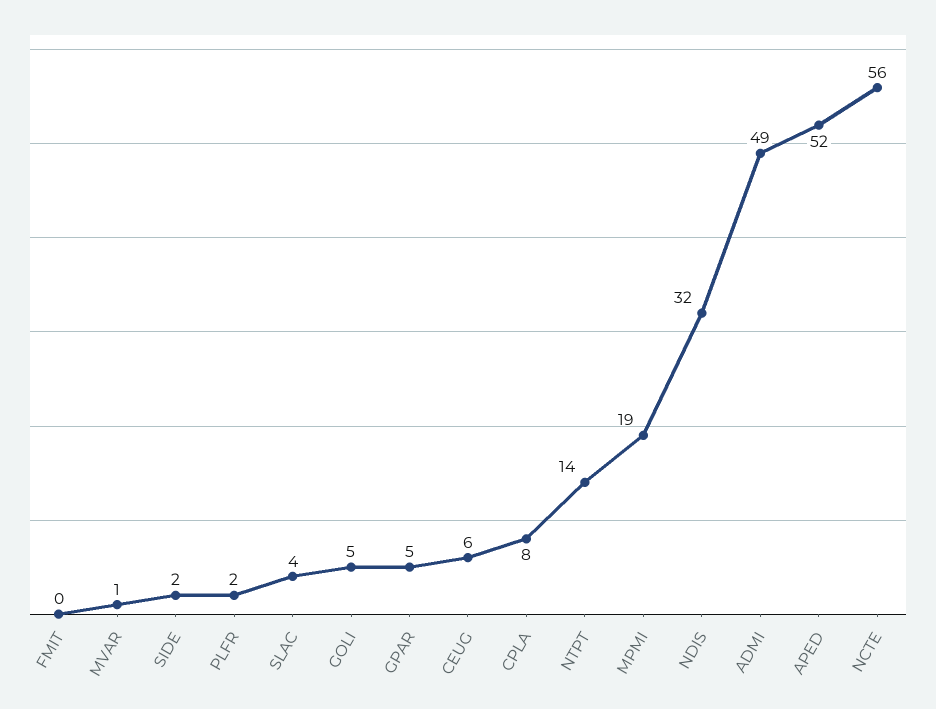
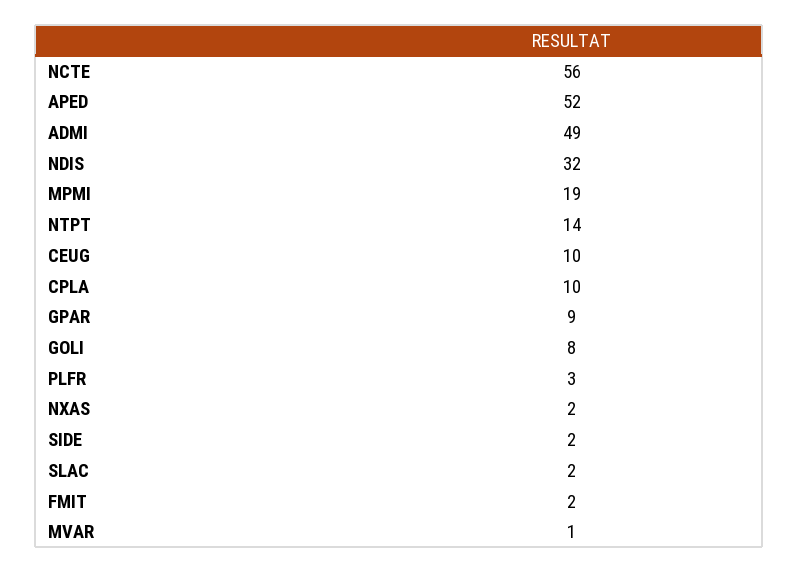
  {
-   "FMIT": 0,
+   "FMIT": 2,
    "MVAR": 1,
    "SIDE": 2,
-   "PLFR": 2,
+   "PLFR": 3,
-   "SLAC": 4,
+   "SLAC": 2,
-   "GOLI": 5,
+   "GOLI": 8,
-   "GPAR": 5,
+   "GPAR": 9,
-   "CEUG": 6,
+   "CEUG": 10,
-   "CPLA": 8,
+   "CPLA": 10,
    "NTPT": 14,
    "MPMI": 19,
    "NDIS": 32,
    "ADMI": 49,
    "APED": 52,
-   "NCTE": 56
+   "NCTE": 56,
+   "NXAS": 2
  }

